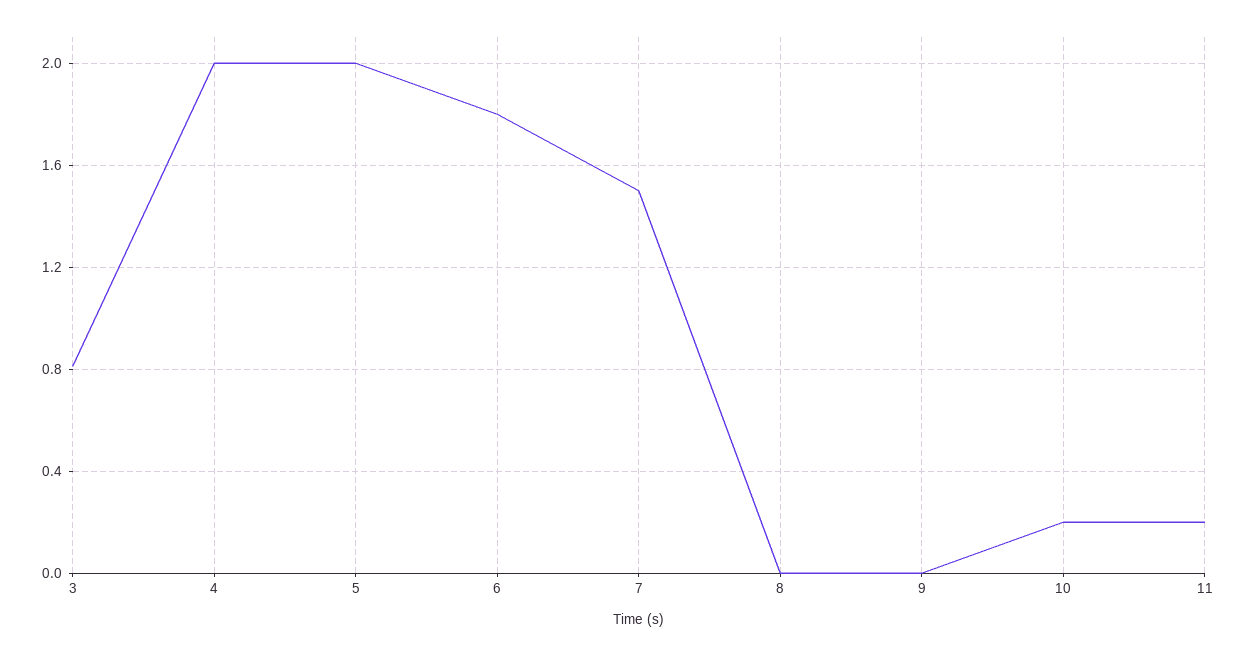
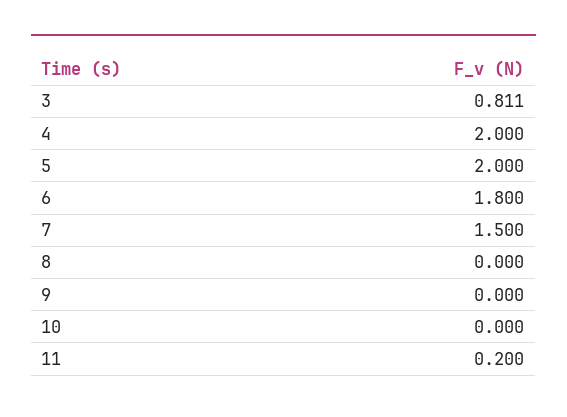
  {
    "3": 0.811,
    "4": 2,
    "5": 2,
    "6": 1.8,
    "7": 1.5,
    "8": 0,
    "9": 0,
-   "10": 0.2,
+   "10": 0,
    "11": 0.2
  }

